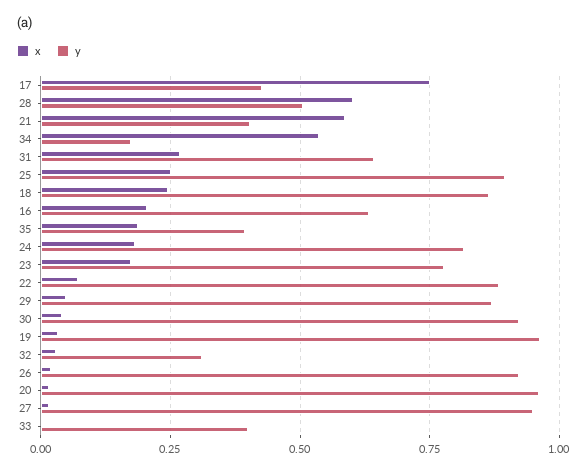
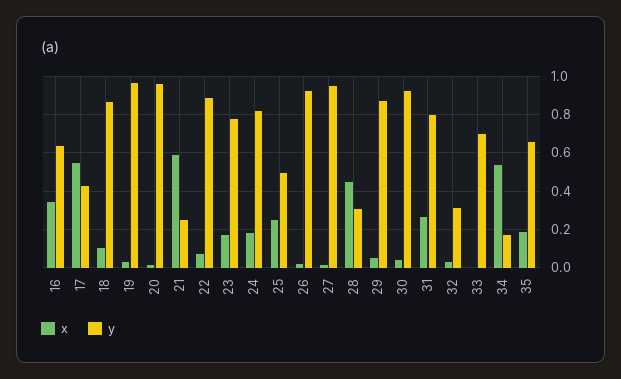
  {
    "x": {
-     "17": 0.75,
+     "17": 0.55,
-     "28": 0.6,
+     "28": 0.45,
      "21": 0.575,
      "34": 0.525,
      "31": 0.275,
      "25": 0.25,
-     "18": 0.25,
+     "18": 0.1,
-     "16": 0.2,
+     "16": 0.35,
      "35": 0.2,
      "24": 0.175,
      "23": 0.175,
      "22": 0.075,
      "29": 0.05,
      "30": 0.05,
      "19": 0.025,
      "32": 0.025,
      "26": 0.025,
      "20": 0.025,
      "27": 0.025,
      "33": 0
    },
    "y": {
      "17": 0.425,
-     "28": 0.5,
+     "28": 0.3,
-     "21": 0.4,
+     "21": 0.25,
      "34": 0.175,
-     "31": 0.65,
+     "31": 0.8,
-     "25": 0.9,
+     "25": 0.5,
      "18": 0.875,
      "16": 0.625,
-     "35": 0.4,
+     "35": 0.65,
      "24": 0.825,
      "23": 0.775,
      "22": 0.875,
      "29": 0.875,
      "30": 0.925,
      "19": 0.95,
      "32": 0.3,
      "26": 0.925,
      "20": 0.95,
      "27": 0.95,
-     "33": 0.4
+     "33": 0.7
    }
  }

